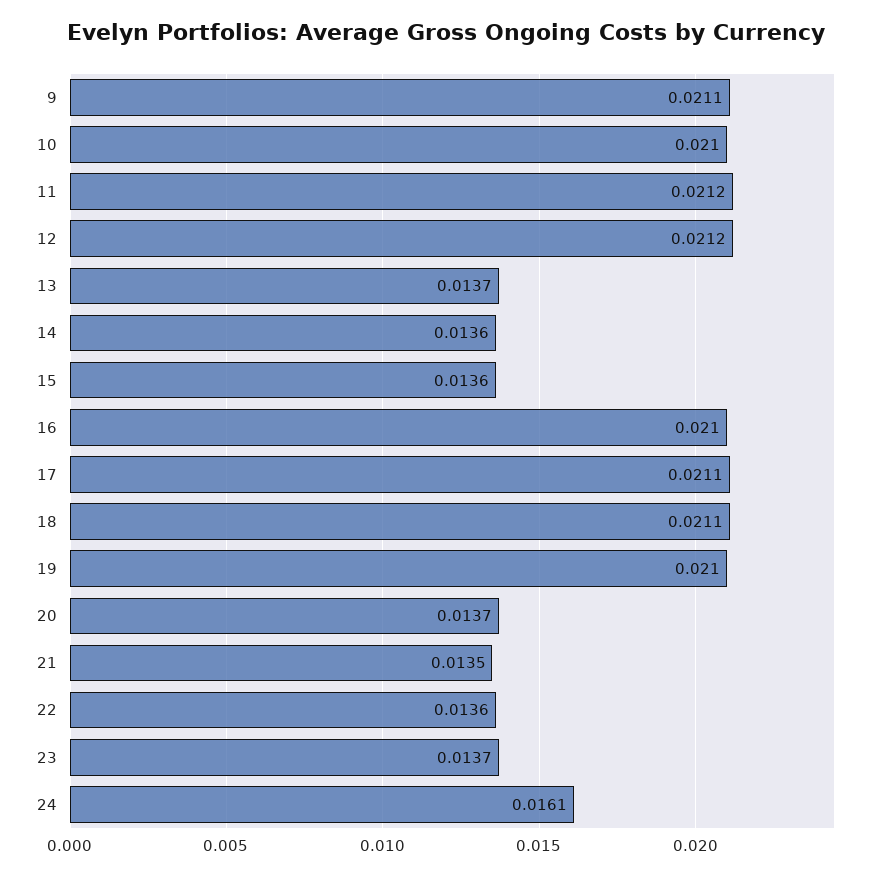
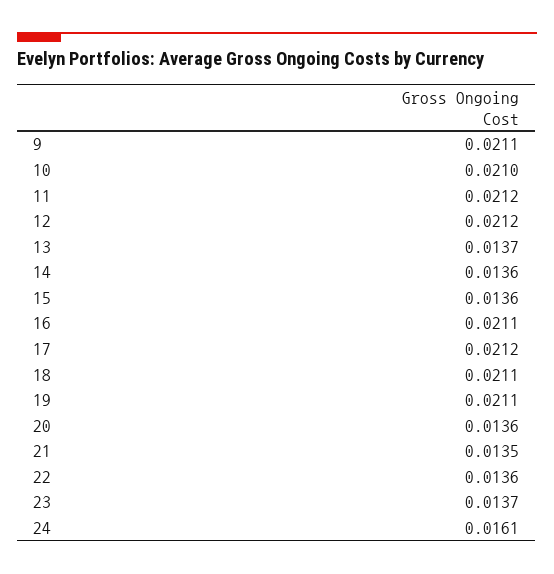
  {
    "9": 0.0211,
    "10": 0.021,
    "11": 0.0212,
    "12": 0.0212,
    "13": 0.0137,
    "14": 0.0136,
    "15": 0.0136,
-   "16": 0.021,
+   "16": 0.0211,
-   "17": 0.0211,
+   "17": 0.0212,
    "18": 0.0211,
-   "19": 0.021,
+   "19": 0.0211,
-   "20": 0.0137,
+   "20": 0.0136,
    "21": 0.0135,
    "22": 0.0136,
    "23": 0.0137,
    "24": 0.0161
  }

